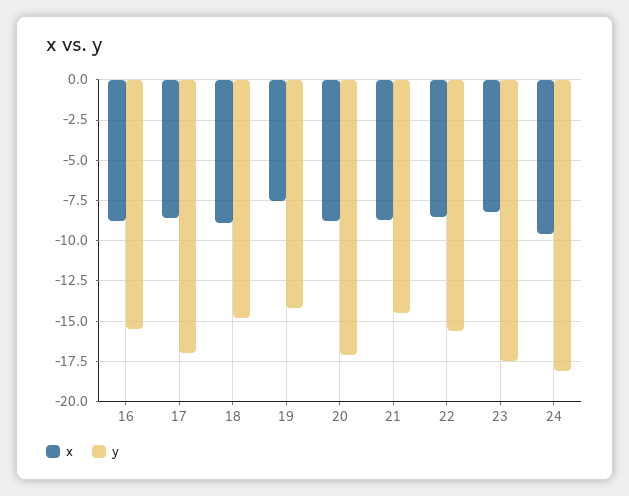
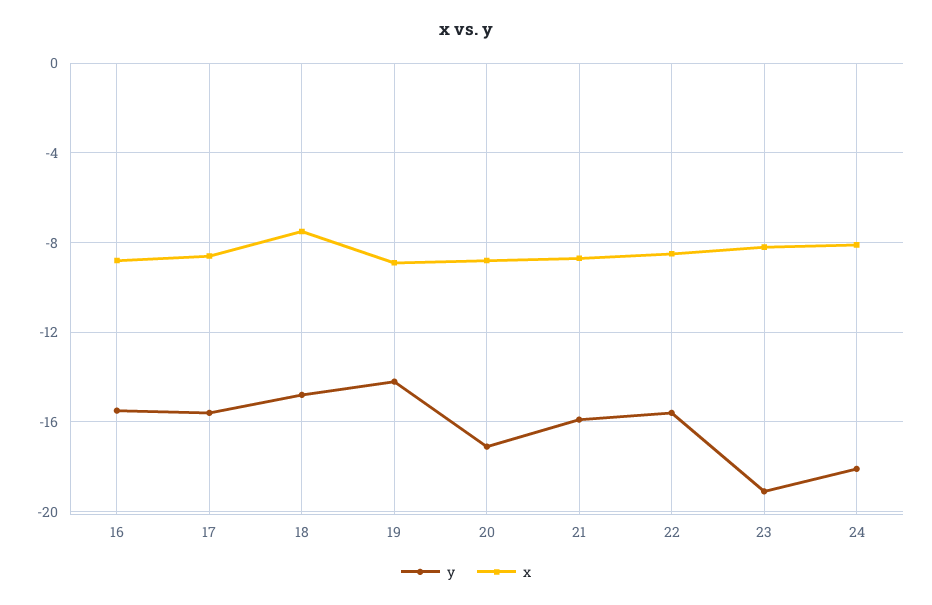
  {
    "x": {
      "16": -9,
      "17": -8.5,
-     "18": -9,
+     "18": -7.5,
-     "19": -7.5,
+     "19": -9,
      "20": -9,
      "21": -8.5,
      "22": -8.5,
      "23": -8,
-     "24": -9.5
+     "24": -8
    },
    "y": {
      "16": -15.5,
-     "17": -17,
+     "17": -15.5,
      "18": -15,
      "19": -14,
      "20": -17,
-     "21": -14.5,
+     "21": -16,
      "22": -15.5,
-     "23": -17.5,
+     "23": -19,
      "24": -18
    }
  }

